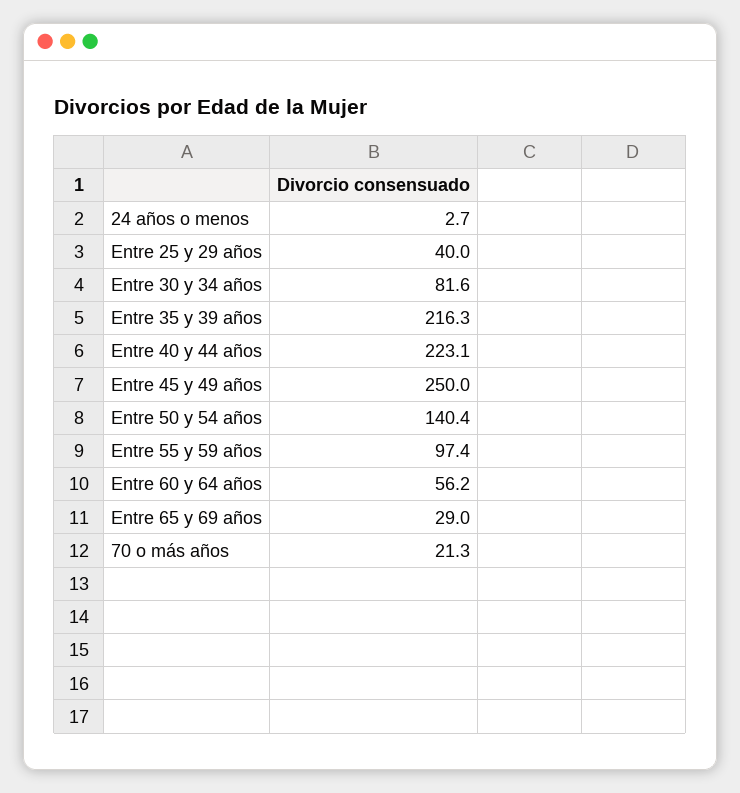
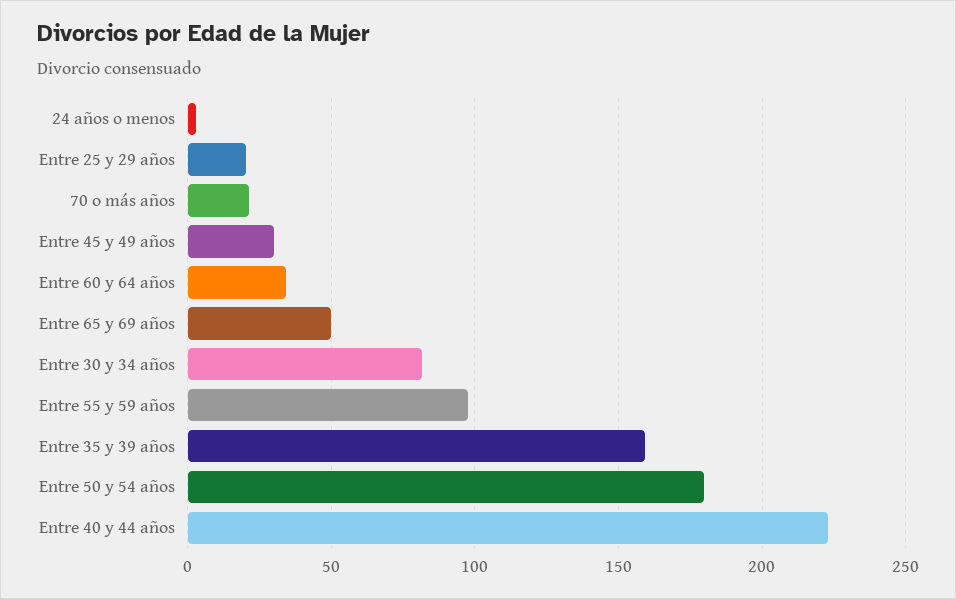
  {
    "24 años o menos": 2.7,
-   "Entre 25 y 29 años": 40,
+   "Entre 25 y 29 años": 20,
    "Entre 30 y 34 años": 81.6,
-   "Entre 35 y 39 años": 216.3,
+   "Entre 35 y 39 años": 160,
    "Entre 40 y 44 años": 223.1,
-   "Entre 45 y 49 años": 250,
+   "Entre 45 y 49 años": 30,
-   "Entre 50 y 54 años": 140.4,
+   "Entre 50 y 54 años": 180,
    "Entre 55 y 59 años": 97.4,
-   "Entre 60 y 64 años": 56.2,
+   "Entre 60 y 64 años": 35,
-   "Entre 65 y 69 años": 29,
+   "Entre 65 y 69 años": 50,
    "70 o más años": 21.3
  }

